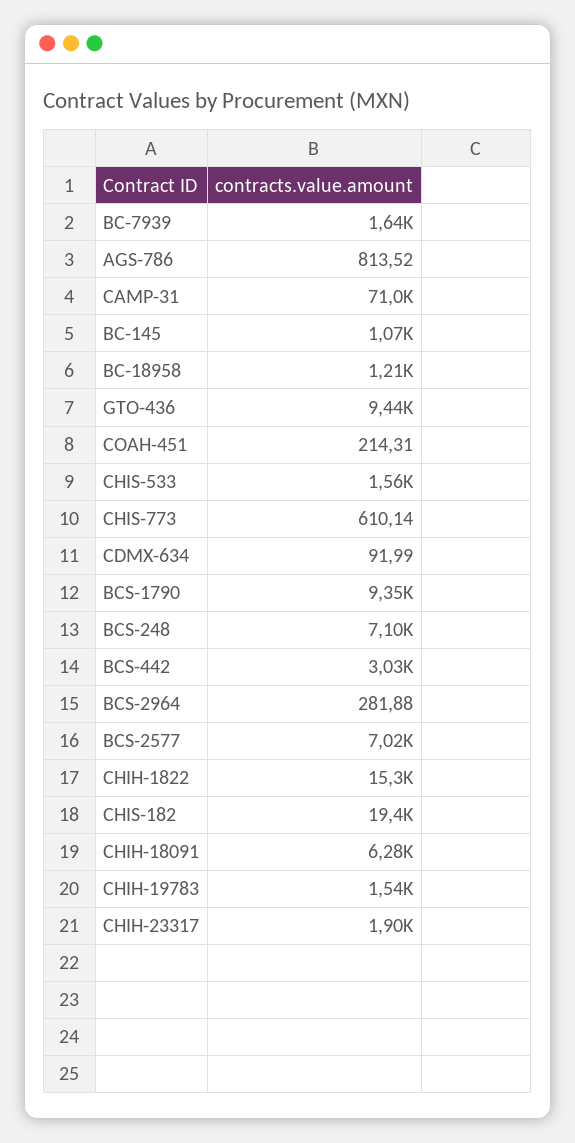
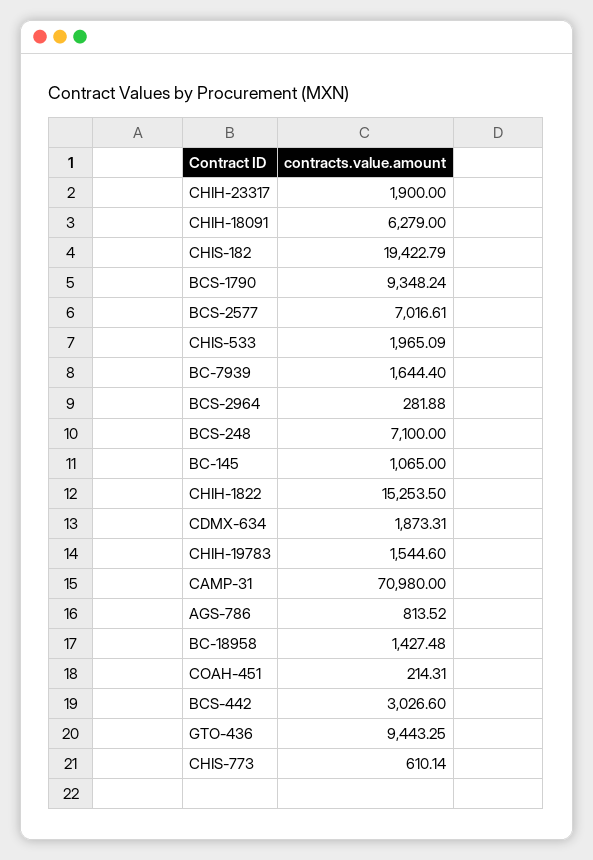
  {
    "BC-7939": 1644.4,
    "AGS-786": 813.52,
    "CAMP-31": 70980,
    "BC-145": 1065,
-   "BC-18958": 1210,
+   "BC-18958": 1427.48,
    "GTO-436": 9443.25,
    "COAH-451": 214.31,
-   "CHIS-533": 1560,
+   "CHIS-533": 1965.09,
    "CHIS-773": 610.14,
-   "CDMX-634": 91.99,
+   "CDMX-634": 1873.31,
    "BCS-1790": 9348.24,
    "BCS-248": 7100,
    "BCS-442": 3026.6,
    "BCS-2964": 281.88,
    "BCS-2577": 7016.61,
    "CHIH-1822": 15253.5,
    "CHIS-182": 19422.79,
    "CHIH-18091": 6279,
    "CHIH-19783": 1544.6,
    "CHIH-23317": 1900
  }

